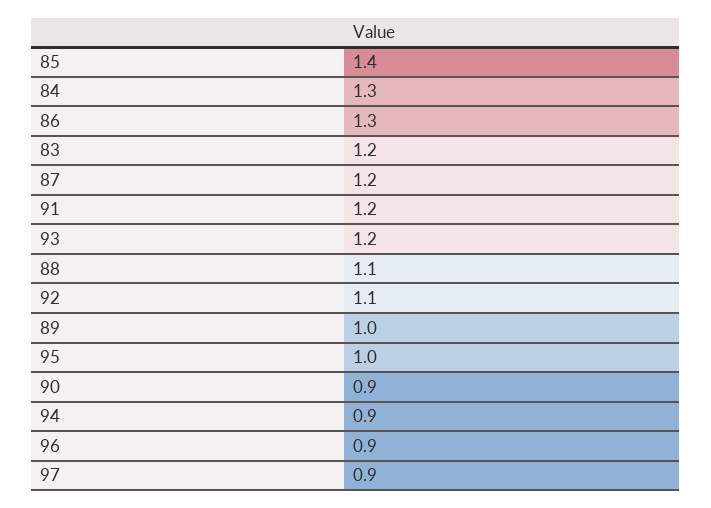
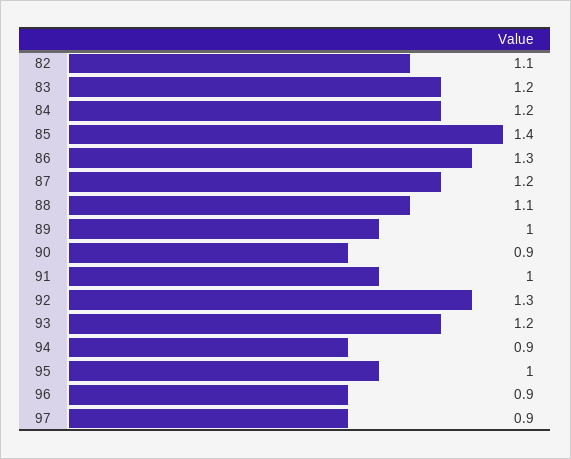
  {
    "85": 1.4,
-   "84": 1.3,
+   "84": 1.2,
    "86": 1.3,
    "83": 1.2,
    "87": 1.2,
-   "91": 1.2,
+   "91": 1,
    "93": 1.2,
    "88": 1.1,
-   "92": 1.1,
+   "92": 1.3,
    "89": 1,
    "95": 1,
    "90": 0.9,
    "94": 0.9,
    "96": 0.9,
-   "97": 0.9
+   "97": 0.9,
+   "82": 1.1
  }

